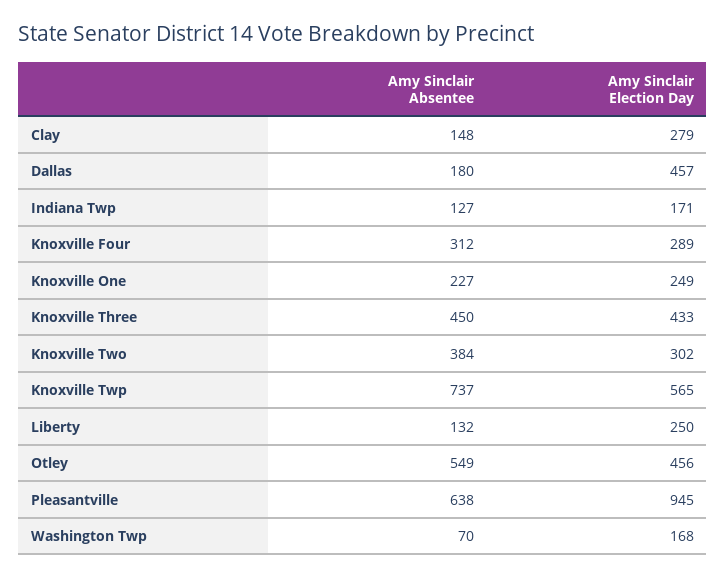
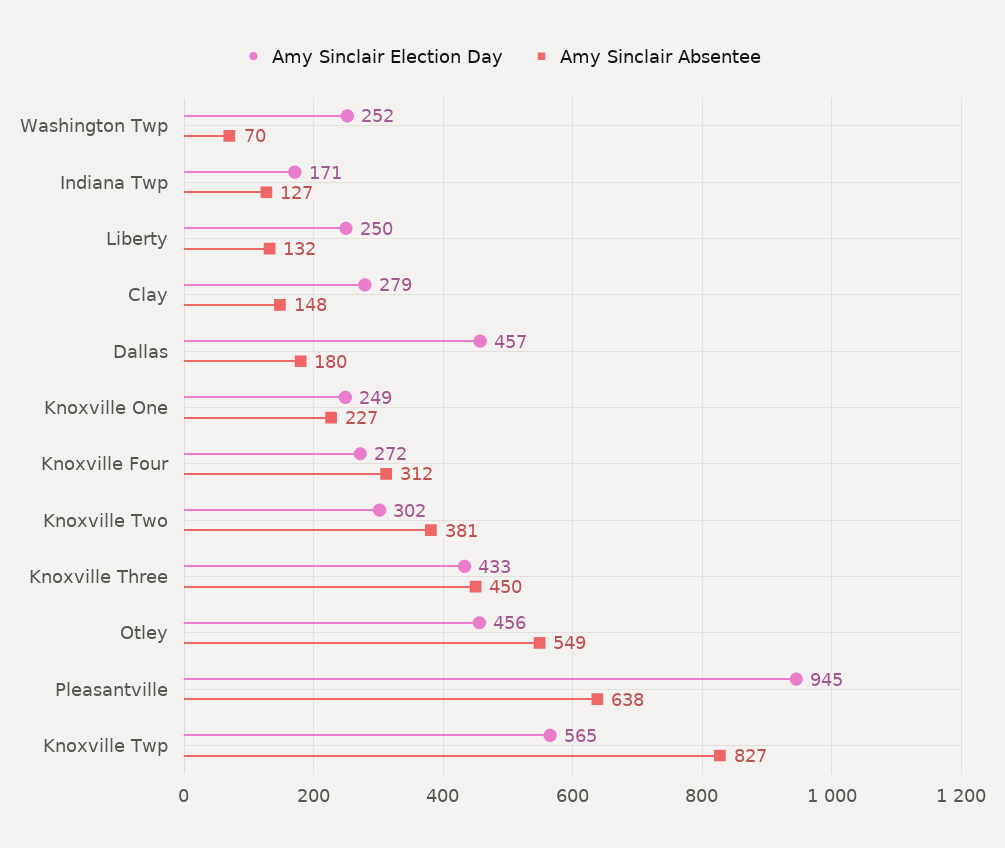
  {
    "Amy Sinclair Absentee": {
      "Clay": 148,
      "Dallas": 180,
      "Indiana Twp": 127,
      "Knoxville Four": 312,
      "Knoxville One": 227,
      "Knoxville Three": 450,
-     "Knoxville Two": 384,
+     "Knoxville Two": 381,
-     "Knoxville Twp": 737,
+     "Knoxville Twp": 827,
      "Liberty": 132,
      "Otley": 549,
      "Pleasantville": 638,
      "Washington Twp": 70
    },
    "Amy Sinclair Election Day": {
      "Clay": 279,
      "Dallas": 457,
      "Indiana Twp": 171,
-     "Knoxville Four": 289,
+     "Knoxville Four": 272,
      "Knoxville One": 249,
      "Knoxville Three": 433,
      "Knoxville Two": 302,
      "Knoxville Twp": 565,
      "Liberty": 250,
      "Otley": 456,
      "Pleasantville": 945,
-     "Washington Twp": 168
+     "Washington Twp": 252
    }
  }

